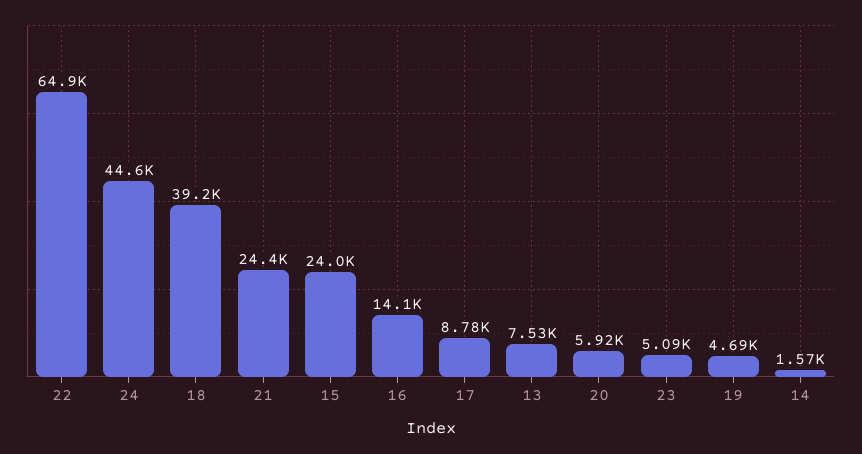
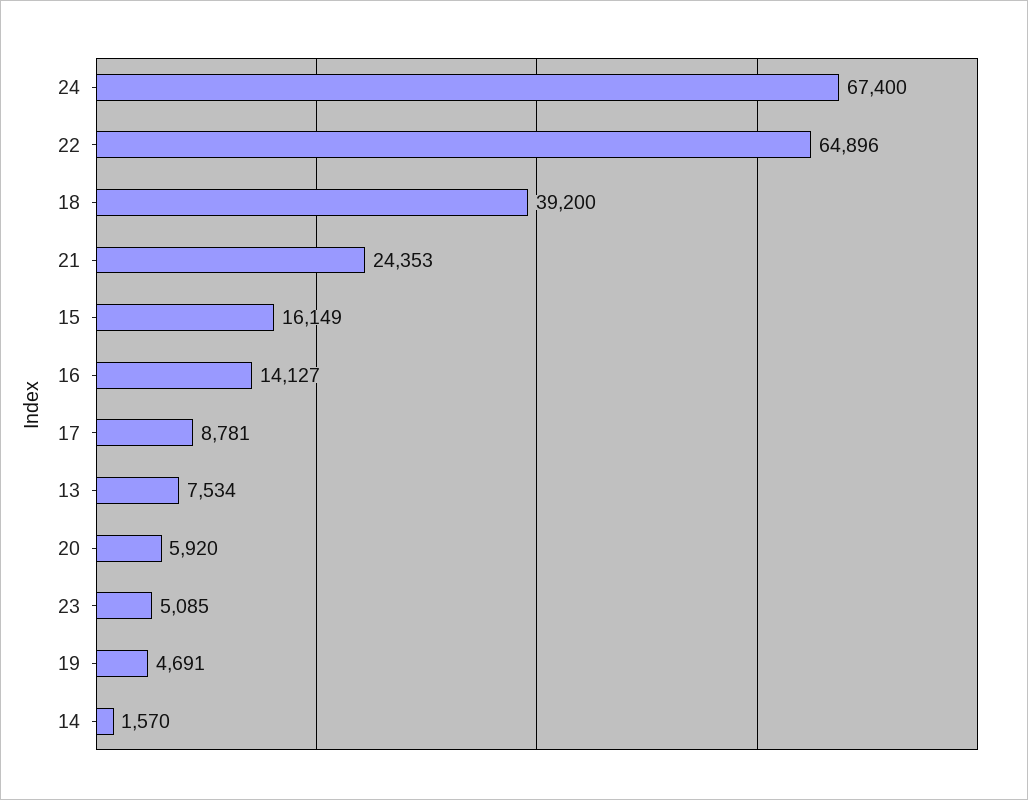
  {
    "22": 64896,
-   "24": 44600,
+   "24": 67400,
    "18": 39200,
    "21": 24353,
-   "15": 24000,
+   "15": 16149,
    "16": 14127,
    "17": 8781,
    "13": 7534,
    "20": 5920,
    "23": 5085,
    "19": 4691,
    "14": 1570
  }

